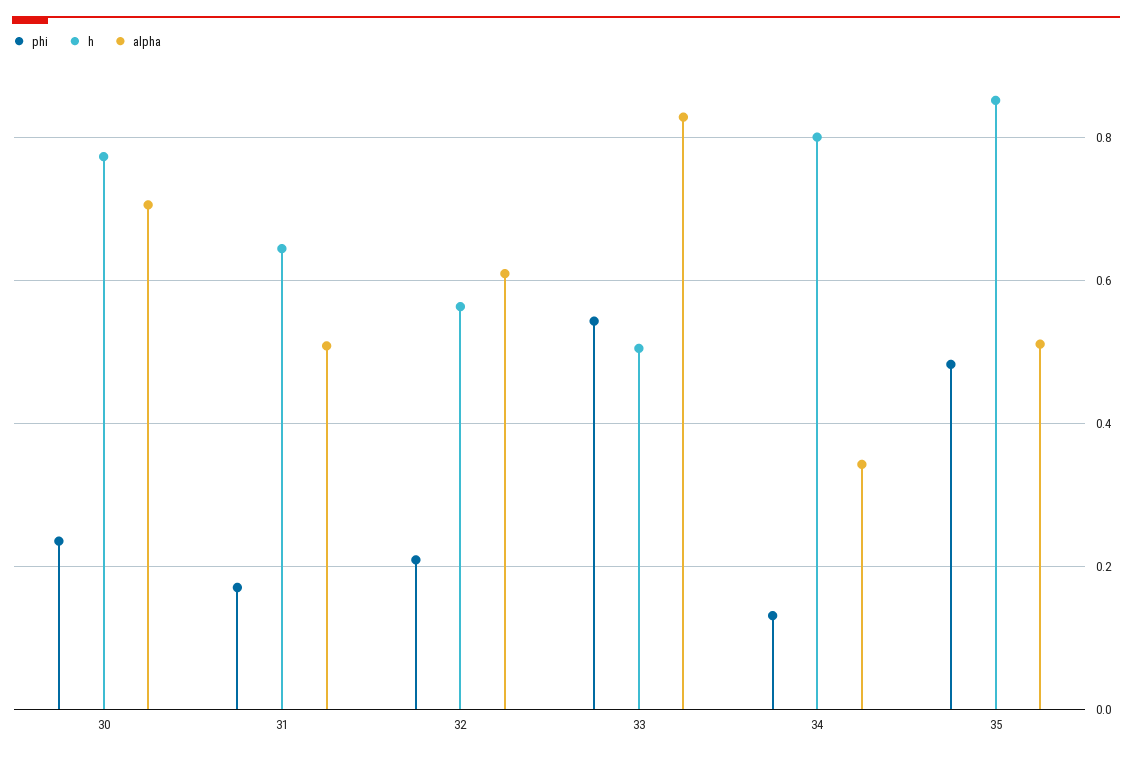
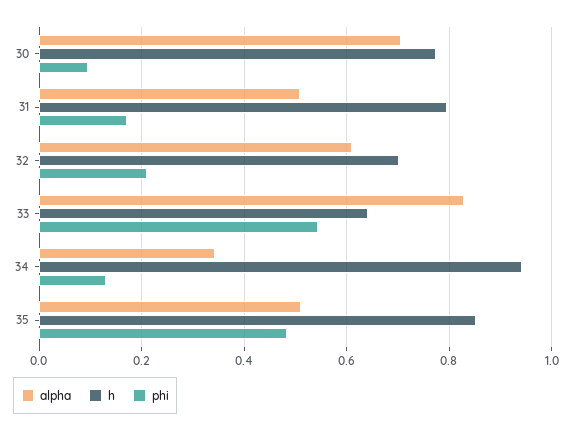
  {
    "phi": {
-     "30": 0.24,
+     "30": 0.1,
      "31": 0.18,
      "32": 0.2,
      "33": 0.54,
      "34": 0.14,
      "35": 0.48
    },
    "h": {
      "30": 0.78,
-     "31": 0.64,
+     "31": 0.8,
-     "32": 0.56,
+     "32": 0.7,
-     "33": 0.5,
+     "33": 0.64,
-     "34": 0.8,
+     "34": 0.94,
      "35": 0.86
    },
    "alpha": {
      "30": 0.7,
      "31": 0.5,
      "32": 0.6,
      "33": 0.82,
      "34": 0.34,
      "35": 0.52
    }
  }

